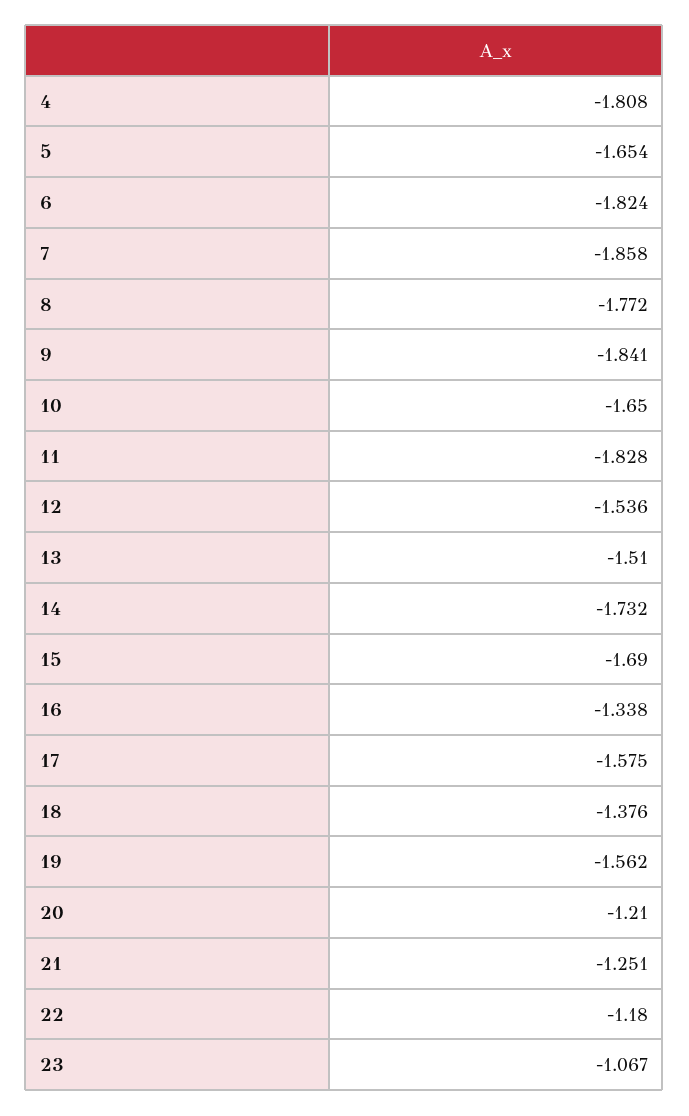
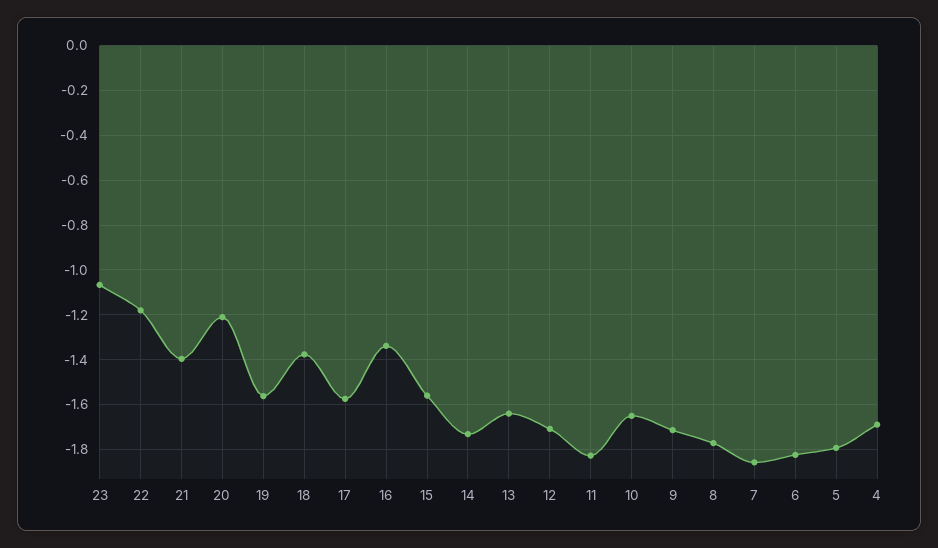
  {
-   "4": -1.808,
+   "4": -1.7,
-   "5": -1.654,
+   "5": -1.8,
    "6": -1.824,
    "7": -1.858,
    "8": -1.772,
-   "9": -1.841,
+   "9": -1.7,
    "10": -1.65,
    "11": -1.828,
-   "12": -1.536,
+   "12": -1.7,
-   "13": -1.51,
+   "13": -1.65,
    "14": -1.732,
-   "15": -1.69,
+   "15": -1.55,
    "16": -1.338,
    "17": -1.575,
    "18": -1.376,
    "19": -1.562,
    "20": -1.21,
-   "21": -1.251,
+   "21": -1.4,
    "22": -1.18,
    "23": -1.067
  }

